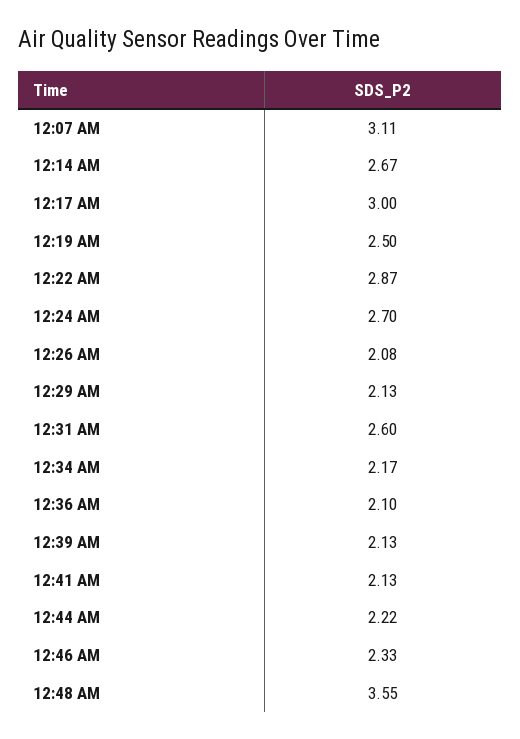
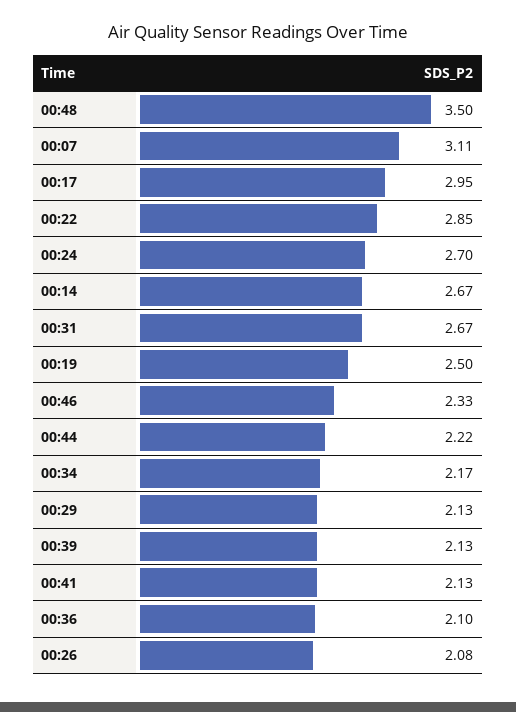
  {
    "12:07 AM": 3.11,
    "12:14 AM": 2.67,
-   "12:17 AM": 3,
+   "12:17 AM": 2.95,
    "12:19 AM": 2.5,
-   "12:22 AM": 2.87,
+   "12:22 AM": 2.85,
    "12:24 AM": 2.7,
    "12:26 AM": 2.08,
    "12:29 AM": 2.13,
-   "12:31 AM": 2.6,
+   "12:31 AM": 2.67,
    "12:34 AM": 2.17,
    "12:36 AM": 2.1,
    "12:39 AM": 2.13,
    "12:41 AM": 2.13,
    "12:44 AM": 2.22,
    "12:46 AM": 2.33,
-   "12:48 AM": 3.55
+   "12:48 AM": 3.5
  }

